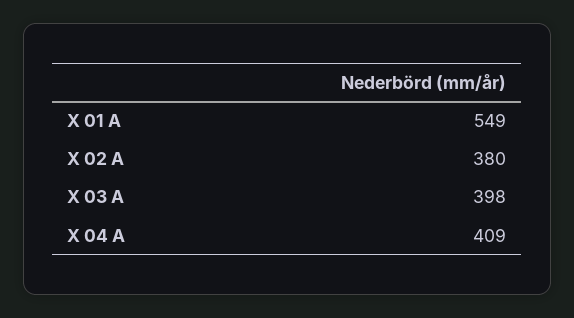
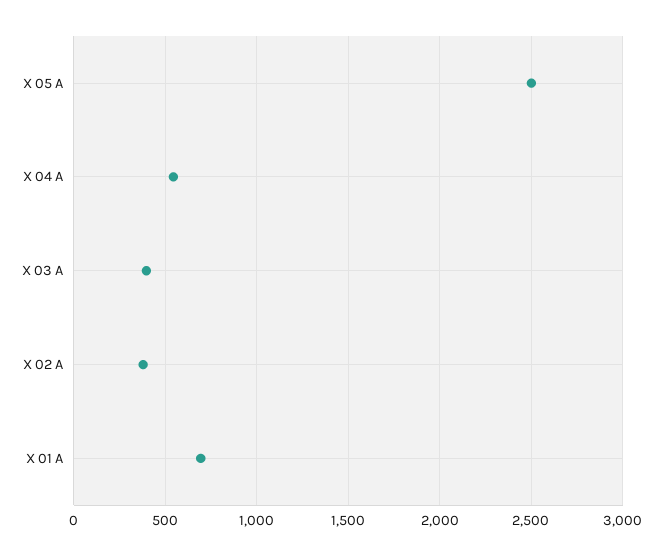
  {
-   "X 01 A": 549,
+   "X 01 A": 700,
    "X 02 A": 380,
    "X 03 A": 398,
-   "X 04 A": 409
+   "X 04 A": 550,
+   "X 05 A": 2500
  }

